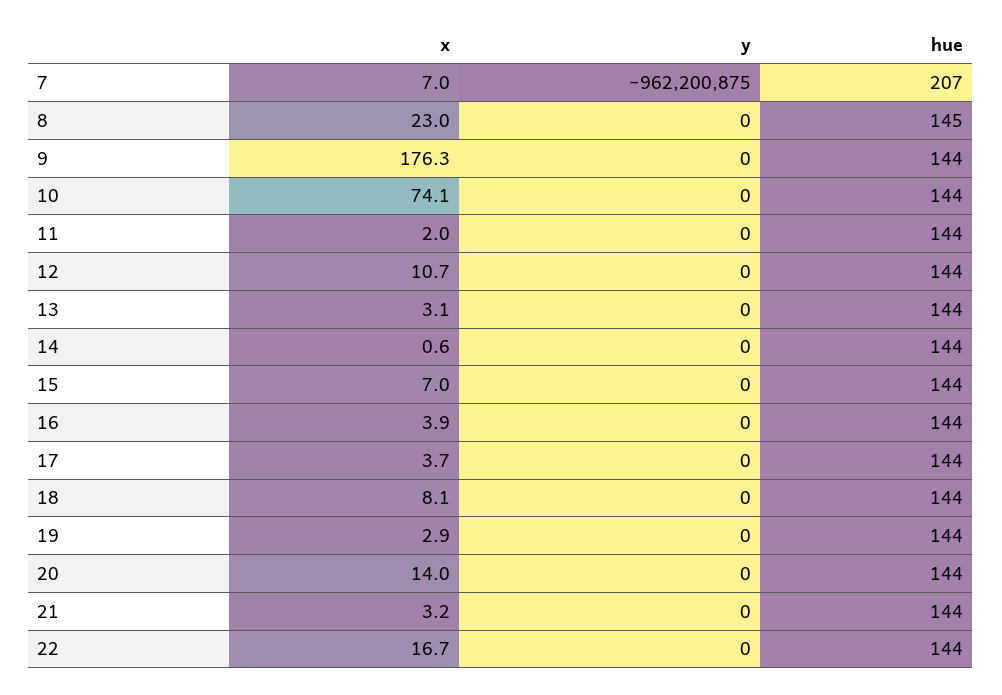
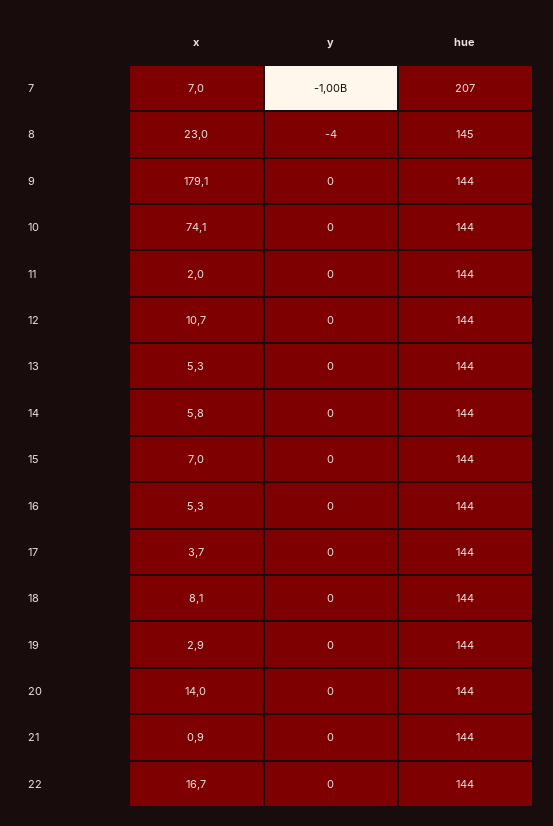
  {
    "x": {
      "7": 7,
      "8": 23,
-     "9": 176.3,
+     "9": 179.1,
      "10": 74.1,
      "11": 2,
      "12": 10.7,
-     "13": 3.1,
+     "13": 5.3,
-     "14": 0.6,
+     "14": 5.8,
      "15": 7,
-     "16": 3.9,
+     "16": 5.3,
      "17": 3.7,
      "18": 8.1,
      "19": 2.9,
      "20": 14,
-     "21": 3.2,
+     "21": 0.9,
      "22": 16.7
    },
    "y": {
-     "7": -962200875,
+     "7": -1000000000,
-     "8": 0,
+     "8": -4,
      "9": 0,
      "10": 0,
      "11": 0,
      "12": 0,
      "13": 0,
      "14": 0,
      "15": 0,
      "16": 0,
      "17": 0,
      "18": 0,
      "19": 0,
      "20": 0,
      "21": 0,
      "22": 0
    },
    "hue": {
      "7": 207,
      "8": 145,
      "9": 144,
      "10": 144,
      "11": 144,
      "12": 144,
      "13": 144,
      "14": 144,
      "15": 144,
      "16": 144,
      "17": 144,
      "18": 144,
      "19": 144,
      "20": 144,
      "21": 144,
      "22": 144
    }
  }

